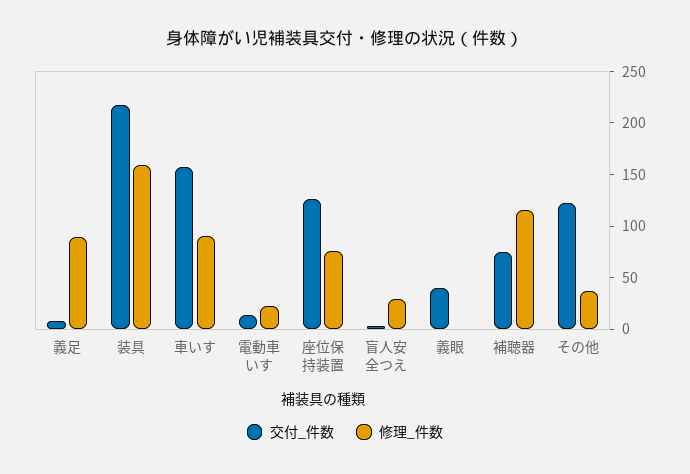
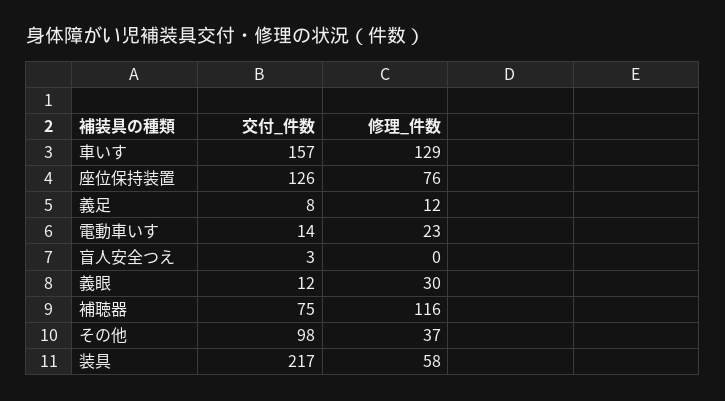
  {
    "交付_件数": {
      "義足": 8,
      "装具": 217,
      "車いす": 157,
      "電動車いす": 14,
      "座位保持装置": 126,
      "盲人安全つえ": 3,
-     "義眼": 40,
+     "義眼": 12,
      "補聴器": 75,
-     "その他": 120
+     "その他": 98
    },
    "修理_件数": {
-     "義足": 90,
+     "義足": 12,
-     "装具": 160,
+     "装具": 58,
-     "車いす": 90,
+     "車いす": 129,
      "電動車いす": 23,
      "座位保持装置": 76,
-     "盲人安全つえ": 30,
+     "盲人安全つえ": 0,
-     "義眼": 0,
+     "義眼": 30,
      "補聴器": 116,
      "その他": 37
    }
  }

